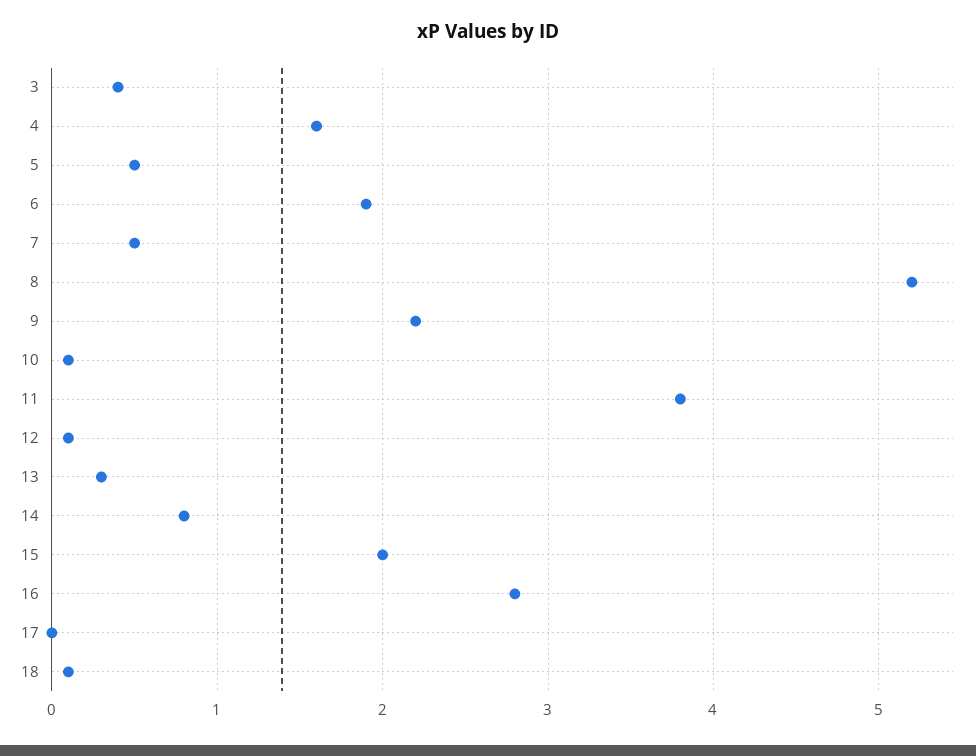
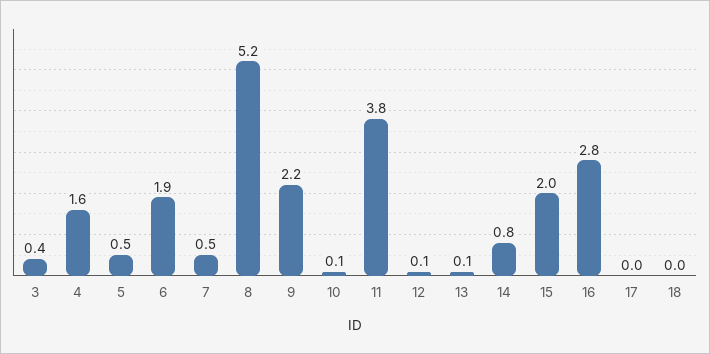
  {
    "3": 0.4,
    "4": 1.6,
    "5": 0.5,
    "6": 1.9,
    "7": 0.5,
    "8": 5.2,
    "9": 2.2,
    "10": 0.1,
    "11": 3.8,
    "12": 0.1,
-   "13": 0.3,
+   "13": 0.1,
    "14": 0.8,
    "15": 2,
    "16": 2.8,
    "17": 0,
-   "18": 0.1
+   "18": 0
  }

